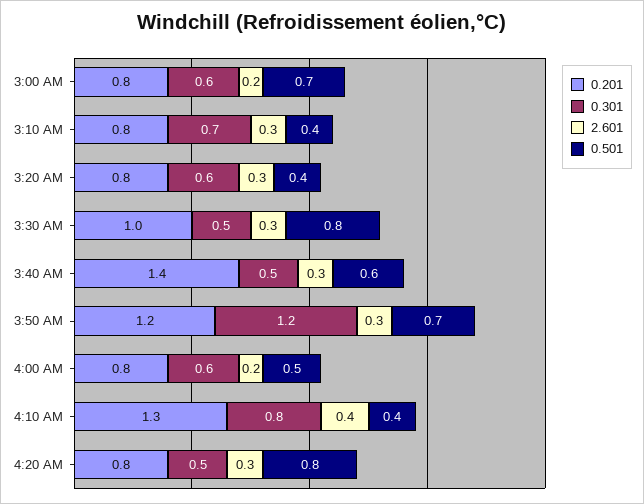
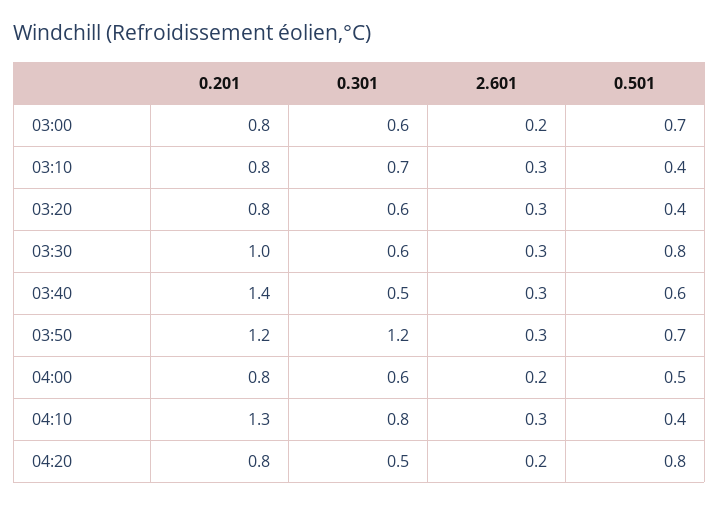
  {
    "0.201": {
      "3:00 AM": 0.8,
      "3:10 AM": 0.8,
      "3:20 AM": 0.8,
      "3:30 AM": 1,
      "3:40 AM": 1.4,
      "3:50 AM": 1.2,
      "4:00 AM": 0.8,
      "4:10 AM": 1.3,
      "4:20 AM": 0.8
    },
    "0.301": {
      "3:00 AM": 0.6,
      "3:10 AM": 0.7,
      "3:20 AM": 0.6,
-     "3:30 AM": 0.5,
+     "3:30 AM": 0.6,
      "3:40 AM": 0.5,
      "3:50 AM": 1.2,
      "4:00 AM": 0.6,
      "4:10 AM": 0.8,
      "4:20 AM": 0.5
    },
    "2.601": {
      "3:00 AM": 0.2,
      "3:10 AM": 0.3,
      "3:20 AM": 0.3,
      "3:30 AM": 0.3,
      "3:40 AM": 0.3,
      "3:50 AM": 0.3,
      "4:00 AM": 0.2,
-     "4:10 AM": 0.4,
+     "4:10 AM": 0.3,
-     "4:20 AM": 0.3
+     "4:20 AM": 0.2
    },
    "0.501": {
      "3:00 AM": 0.7,
      "3:10 AM": 0.4,
      "3:20 AM": 0.4,
      "3:30 AM": 0.8,
      "3:40 AM": 0.6,
      "3:50 AM": 0.7,
      "4:00 AM": 0.5,
      "4:10 AM": 0.4,
      "4:20 AM": 0.8
    }
  }

